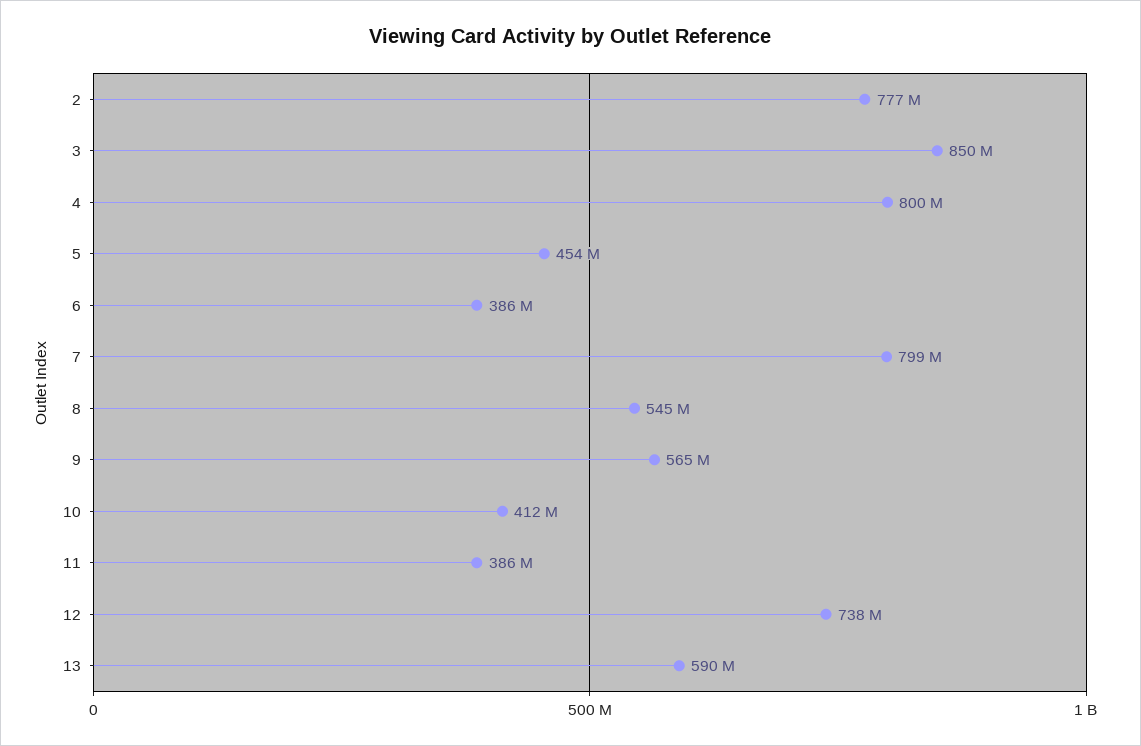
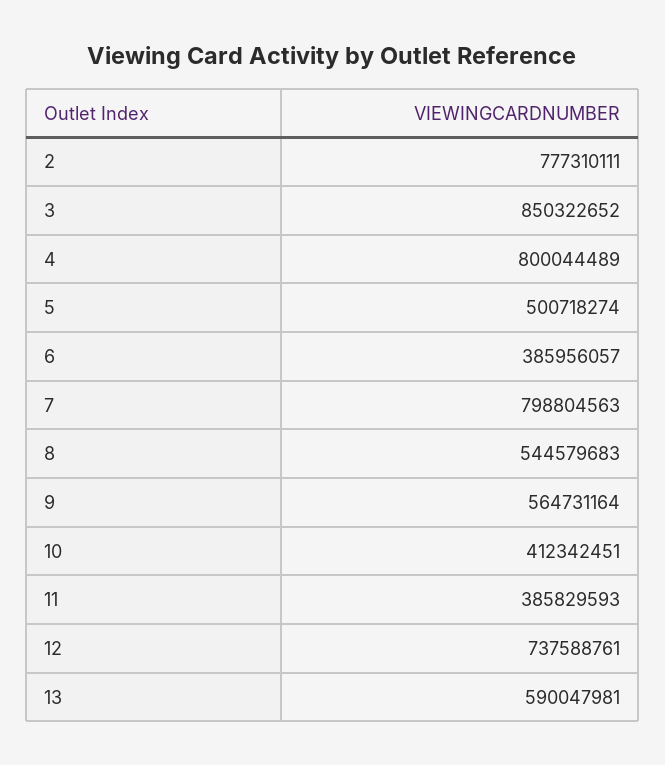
  {
    "2": 777310111,
    "3": 850322652,
    "4": 800044489,
-   "5": 454000000,
+   "5": 500718274,
    "6": 385956057,
    "7": 798804563,
    "8": 544579683,
    "9": 564731164,
    "10": 412342451,
    "11": 385829593,
    "12": 737588761,
    "13": 590047981
  }

